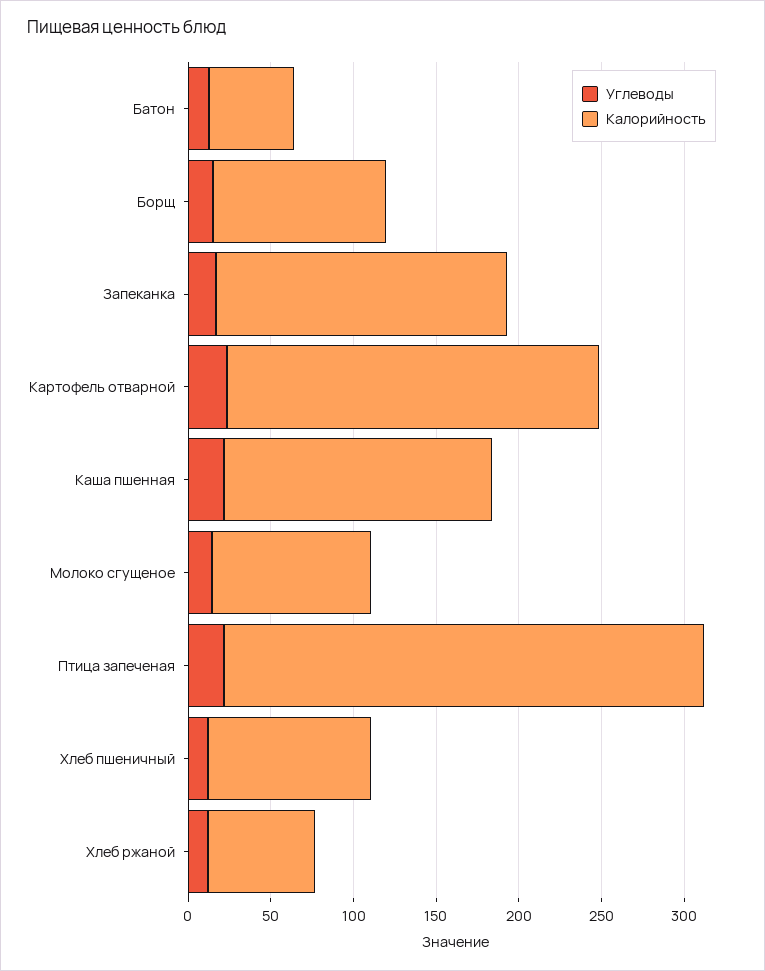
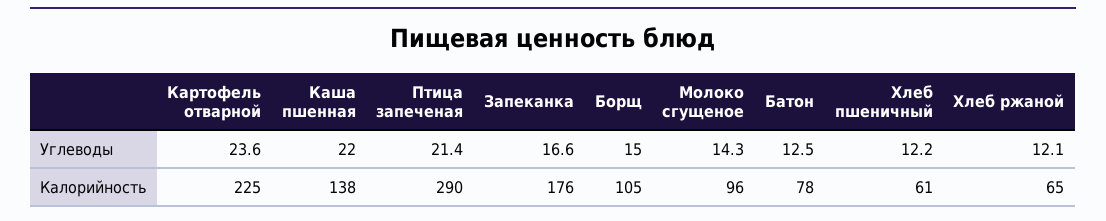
  {
    "Углеводы": {
      "Батон": 12.5,
      "Борщ": 15,
      "Запеканка": 16.6,
      "Картофель отварной": 23.6,
      "Каша пшенная": 22,
      "Молоко сгущеное": 14.3,
      "Птица запеченая": 21.4,
      "Хлеб пшеничный": 12.2,
      "Хлеб ржаной": 12.1
    },
    "Калорийность": {
-     "Батон": 50,
+     "Батон": 78,
      "Борщ": 105,
      "Запеканка": 176,
      "Картофель отварной": 225,
-     "Каша пшенная": 160,
+     "Каша пшенная": 138,
      "Молоко сгущеное": 96,
      "Птица запеченая": 290,
-     "Хлеб пшеничный": 100,
+     "Хлеб пшеничный": 61,
      "Хлеб ржаной": 65
    }
  }

